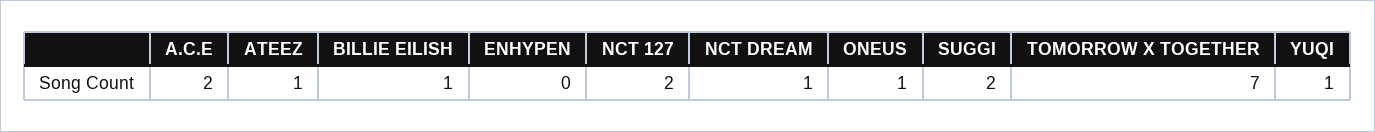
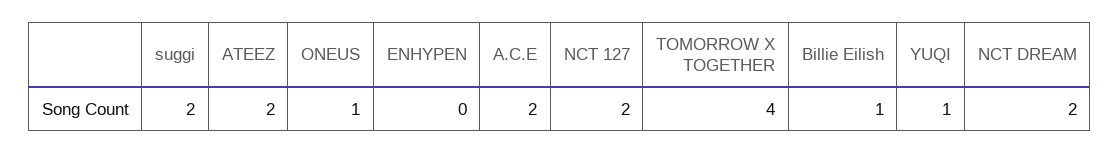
  {
    "A.C.E": 2,
-   "ATEEZ": 1,
+   "ATEEZ": 2,
    "BILLIE EILISH": 1,
    "ENHYPEN": 0,
    "NCT 127": 2,
-   "NCT DREAM": 1,
+   "NCT DREAM": 2,
    "ONEUS": 1,
    "SUGGI": 2,
-   "TOMORROW X TOGETHER": 7,
+   "TOMORROW X TOGETHER": 4,
    "YUQI": 1
  }

